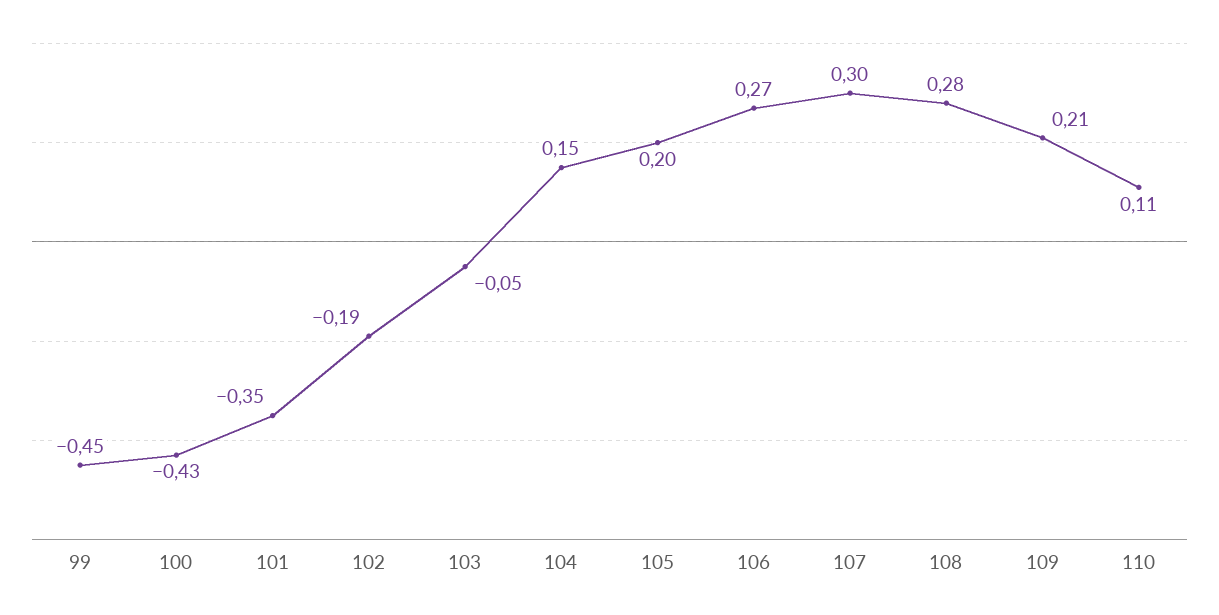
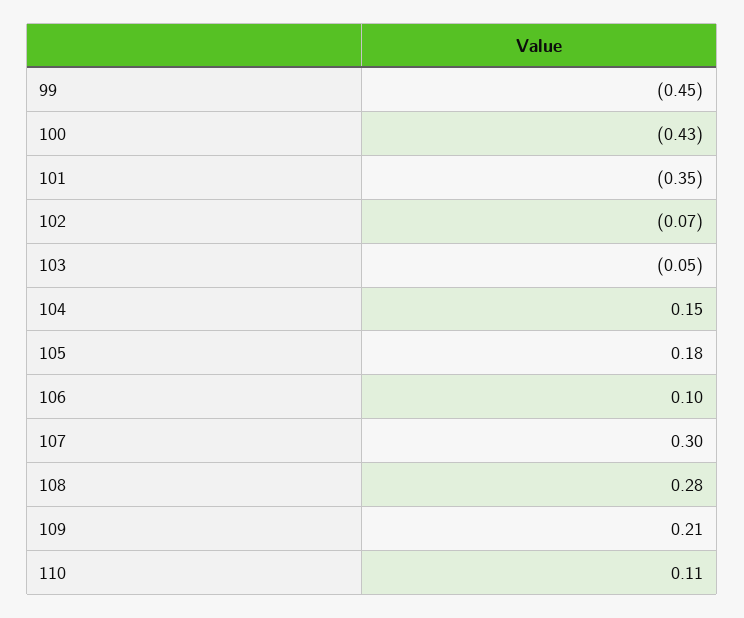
  {
    "99": -0.45,
    "100": -0.43,
    "101": -0.35,
-   "102": -0.19,
+   "102": -0.07,
    "103": -0.05,
    "104": 0.15,
-   "105": 0.2,
+   "105": 0.18,
-   "106": 0.27,
+   "106": 0.1,
    "107": 0.3,
    "108": 0.28,
    "109": 0.21,
    "110": 0.11
  }

